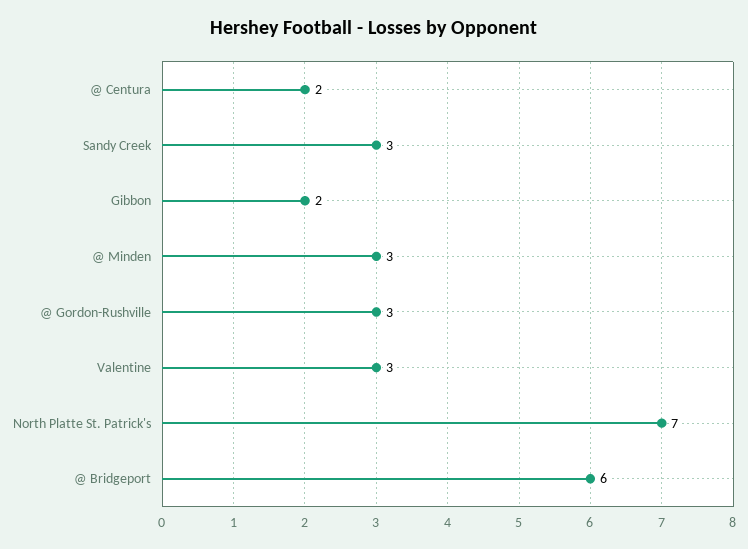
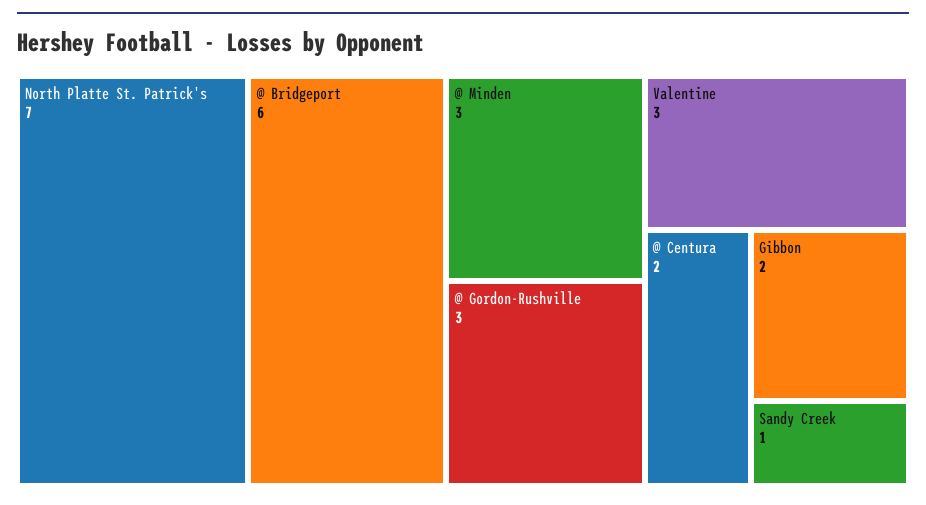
  {
    "@ Centura": 2,
-   "Sandy Creek": 3,
+   "Sandy Creek": 1,
    "Gibbon": 2,
    "@ Minden": 3,
    "@ Gordon-Rushville": 3,
    "Valentine": 3,
    "North Platte St. Patrick's": 7,
    "@ Bridgeport": 6
  }

